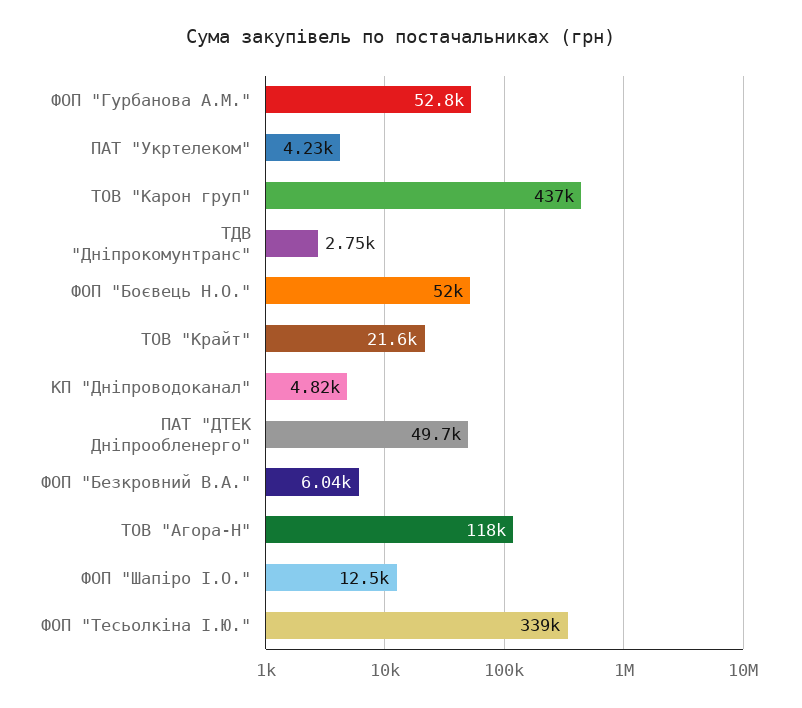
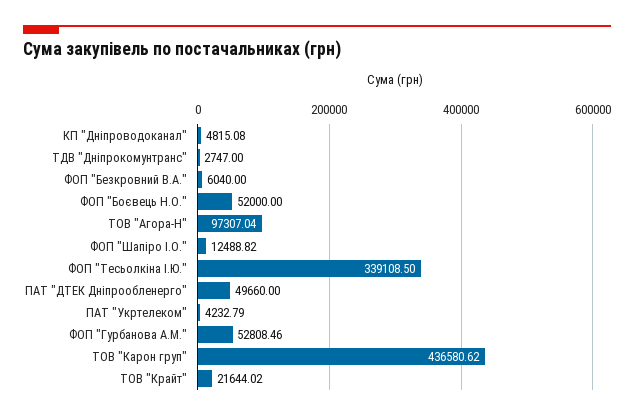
  {
    "ФОП \"Гурбанова А.М.\"": 52808.46,
    "ПАТ \"Укртелеком\"": 4232.79,
    "ТОВ \"Карон груп\"": 436580.62,
    "ТДВ \"Дніпрокомунтранс\"": 2747,
    "ФОП \"Боєвець Н.О.\"": 52000,
    "ТОВ \"Крайт\"": 21644.02,
    "КП \"Дніпроводоканал\"": 4815.08,
    "ПАТ \"ДТЕК Дніпрообленерго\"": 49660,
    "ФОП \"Безкровний В.А.\"": 6040,
-   "ТОВ \"Агора-Н\"": 118000,
+   "ТОВ \"Агора-Н\"": 97307.04,
    "ФОП \"Шапіро І.О.\"": 12488.82,
    "ФОП \"Тесьолкіна І.Ю.\"": 339108.5
  }

